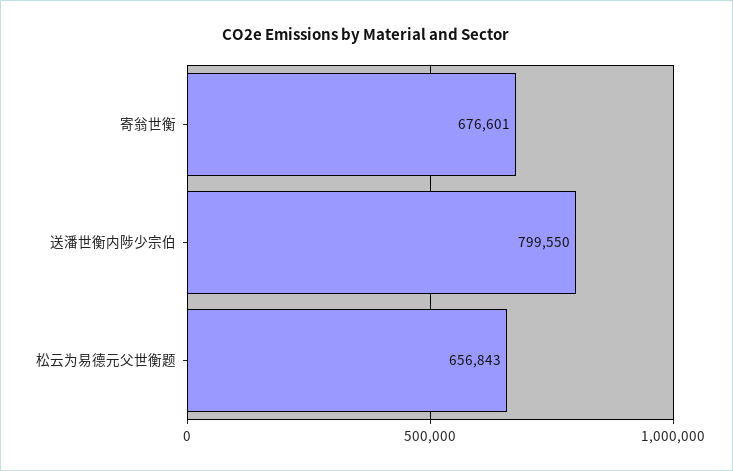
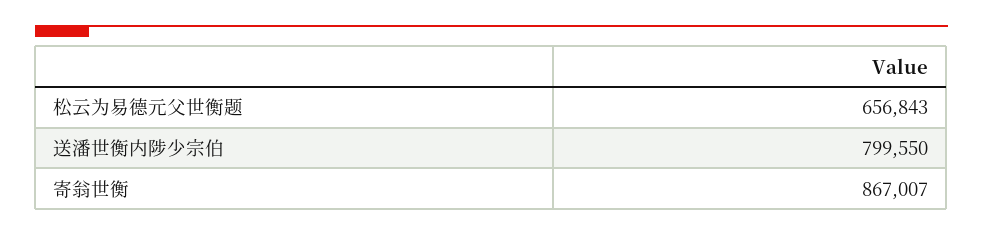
  {
-   "寄翁世衡": 676601,
+   "寄翁世衡": 867007,
    "送潘世衡内陟少宗伯": 799550,
    "松云为易德元父世衡题": 656843
  }

